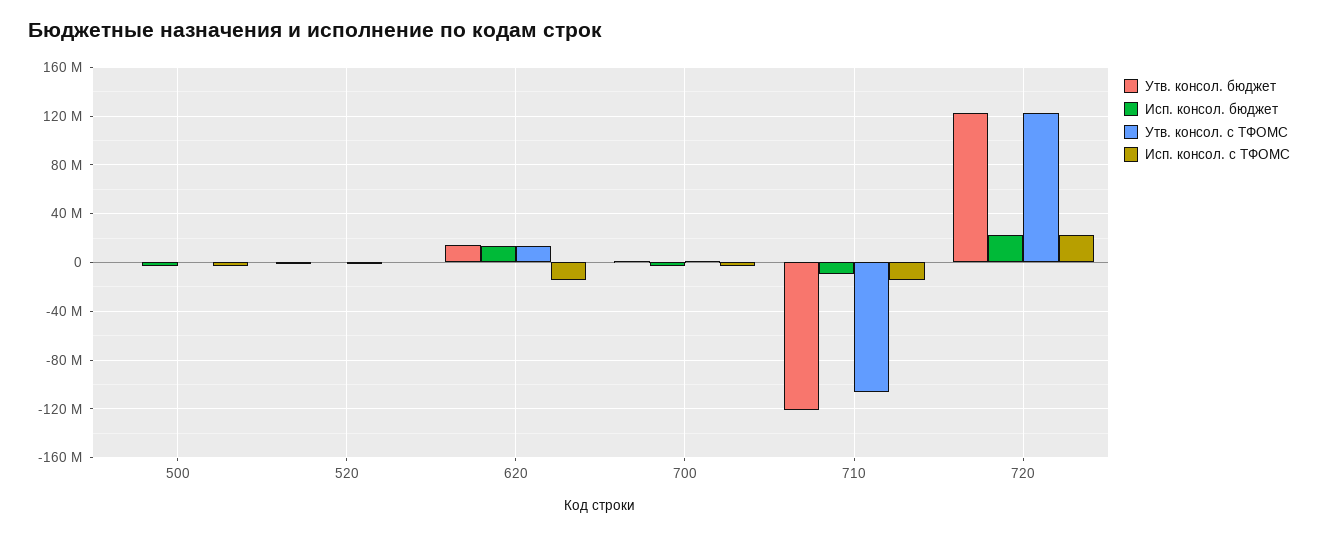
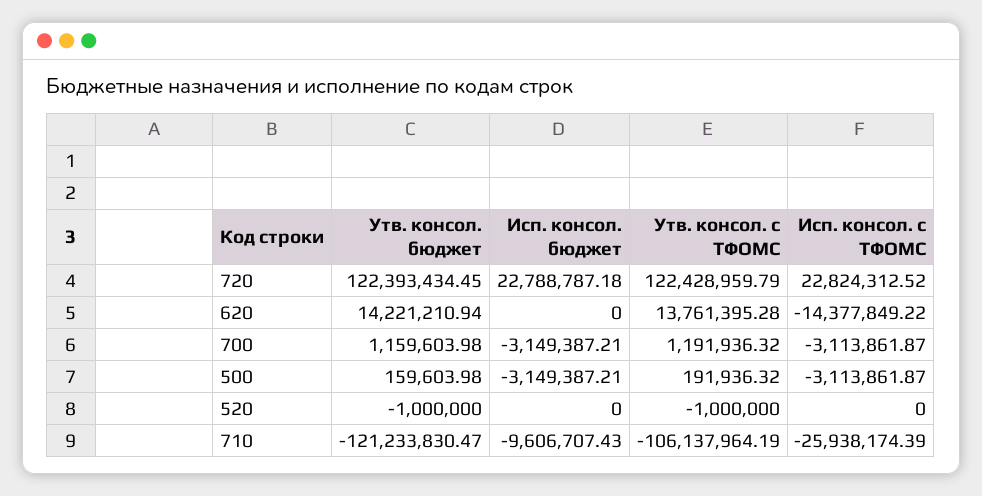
  {
    "Утв. консол. бюджет": {
      "500": 159603.98,
      "520": -1000000,
      "620": 14221210.94,
      "700": 1159603.98,
      "710": -121233830.47,
      "720": 122393434.45
    },
    "Исп. консол. бюджет": {
      "500": -3149387.21,
      "520": 0,
-     "620": 15000000,
+     "620": 0,
      "700": -3149387.21,
      "710": -9606707.43,
      "720": 22788787.18
    },
    "Утв. консол. с ТФОМС": {
      "500": 191936.32,
      "520": -1000000,
      "620": 13761395.28,
      "700": 1191936.32,
      "710": -106137964.19,
      "720": 122428959.79
    },
    "Исп. консол. с ТФОМС": {
      "500": -3113861.87,
      "520": 0,
      "620": -14377849.22,
      "700": -3113861.87,
-     "710": -15000000,
+     "710": -25938174.39,
      "720": 22824312.52
    }
  }

